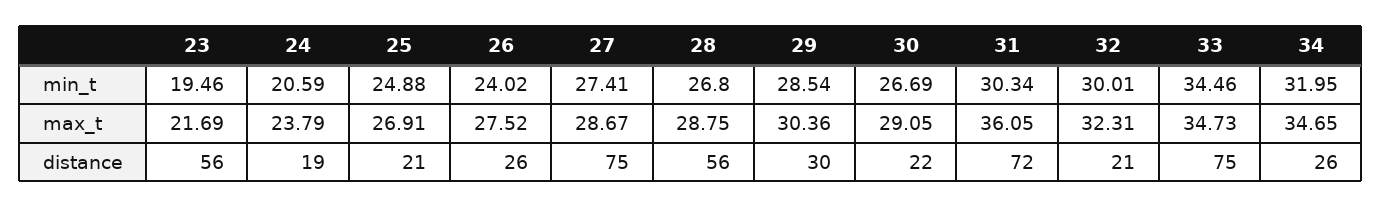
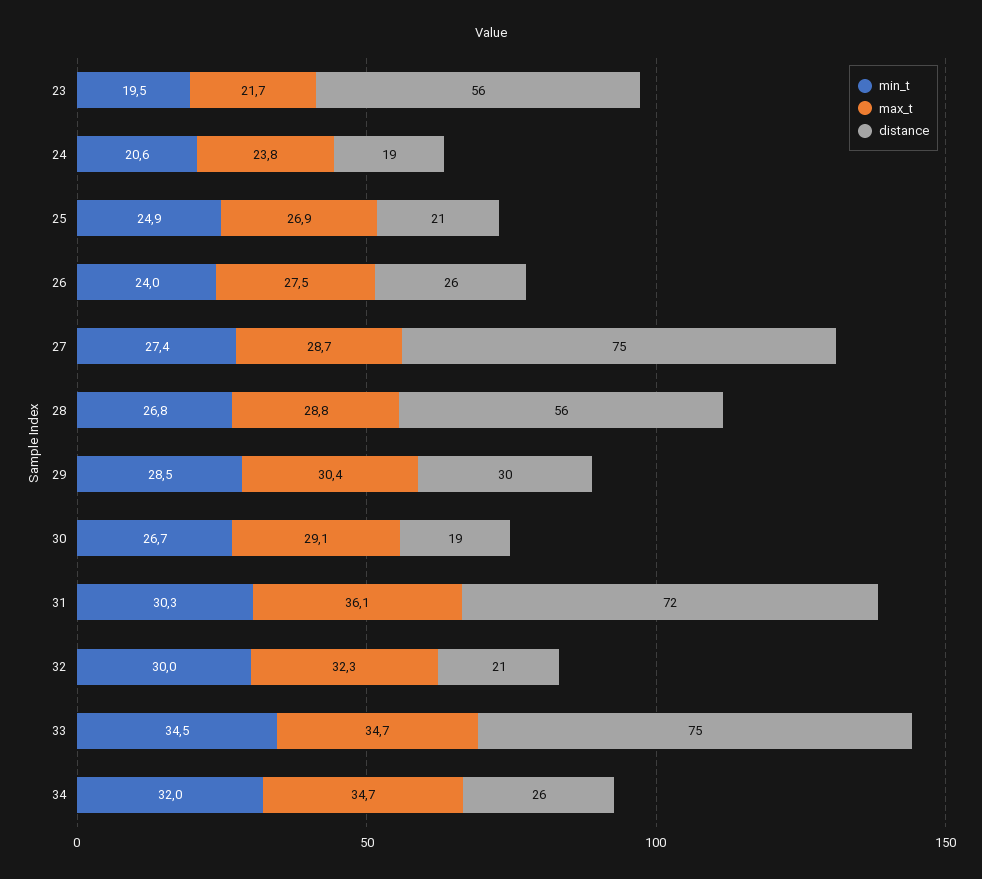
  {
    "min_t": {
      "23": 19.46,
      "24": 20.59,
      "25": 24.88,
      "26": 24.02,
      "27": 27.41,
      "28": 26.8,
      "29": 28.54,
      "30": 26.69,
      "31": 30.34,
      "32": 30.01,
      "33": 34.46,
      "34": 31.95
    },
    "max_t": {
      "23": 21.69,
      "24": 23.79,
      "25": 26.91,
      "26": 27.52,
      "27": 28.67,
      "28": 28.75,
      "29": 30.36,
      "30": 29.05,
      "31": 36.05,
      "32": 32.31,
      "33": 34.73,
      "34": 34.65
    },
    "distance": {
      "23": 56,
      "24": 19,
      "25": 21,
      "26": 26,
      "27": 75,
      "28": 56,
      "29": 30,
-     "30": 22,
+     "30": 19,
      "31": 72,
      "32": 21,
      "33": 75,
      "34": 26
    }
  }

